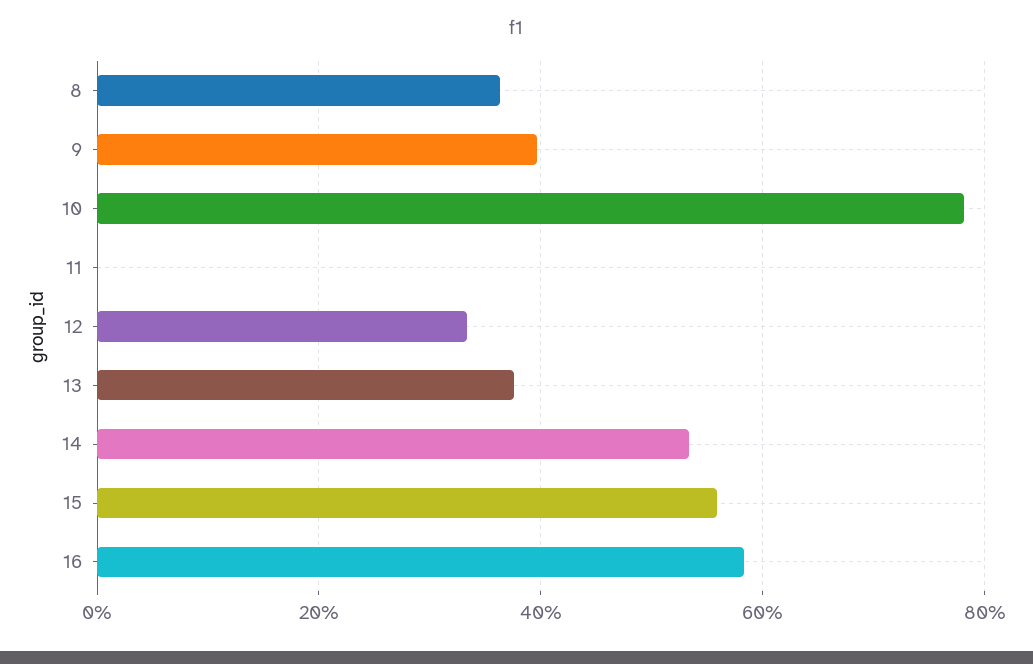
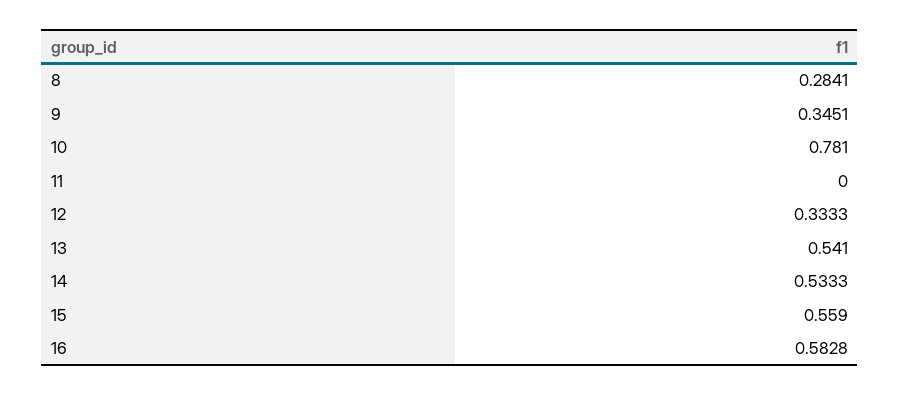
  {
-   "8": 0.36,
+   "8": 0.2841,
-   "9": 0.4,
+   "9": 0.3451,
    "10": 0.781,
    "11": 0,
    "12": 0.3333,
-   "13": 0.38,
+   "13": 0.541,
    "14": 0.5333,
    "15": 0.559,
    "16": 0.5828
  }

